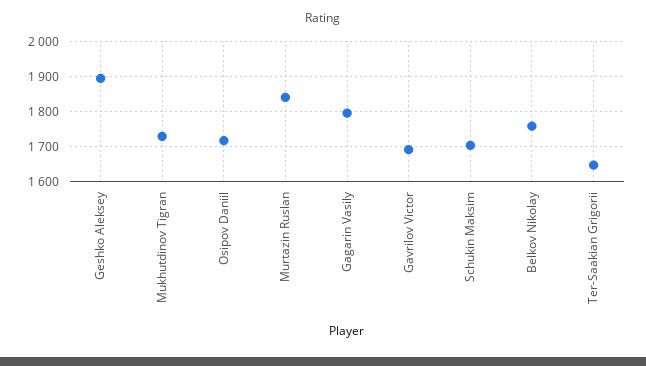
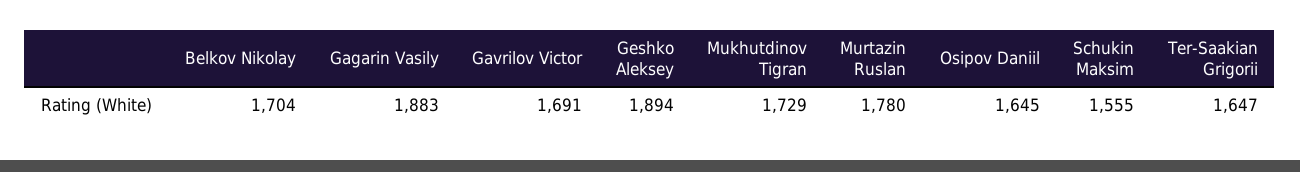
  {
    "Geshko Aleksey": 1894,
    "Mukhutdinov Tigran": 1729,
-   "Osipov Daniil": 1720,
+   "Osipov Daniil": 1645,
-   "Murtazin Ruslan": 1840,
+   "Murtazin Ruslan": 1780,
-   "Gagarin Vasily": 1800,
+   "Gagarin Vasily": 1883,
    "Gavrilov Victor": 1691,
-   "Schukin Maksim": 1700,
+   "Schukin Maksim": 1555,
-   "Belkov Nikolay": 1760,
+   "Belkov Nikolay": 1704,
    "Ter-Saakian Grigorii": 1647
  }

